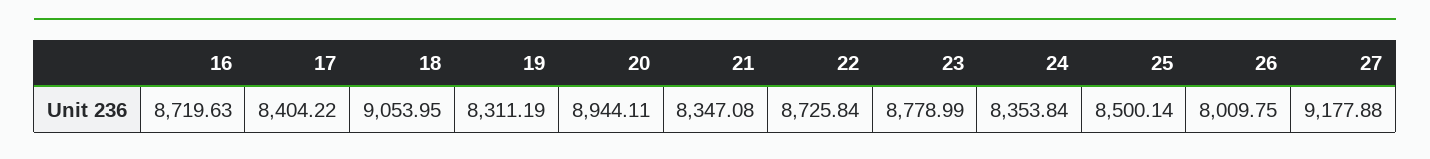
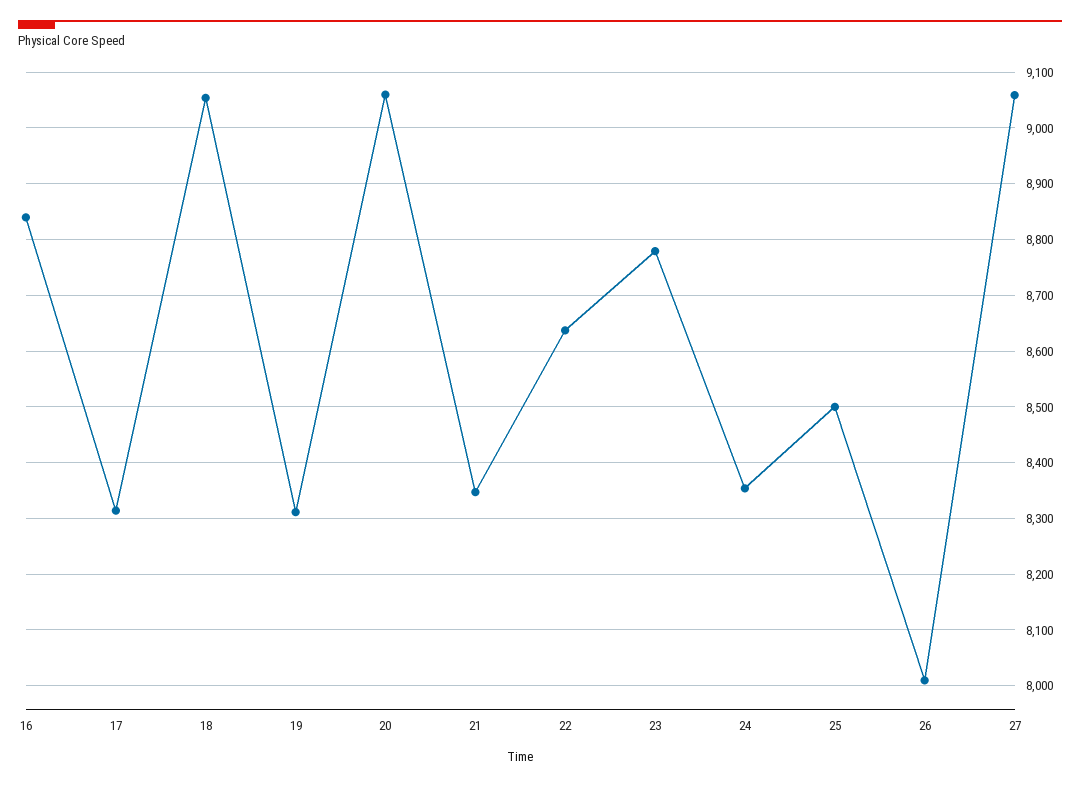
  {
-   "16": 8719.63,
+   "16": 8840,
-   "17": 8404.22,
+   "17": 8320,
    "18": 9053.95,
    "19": 8311.19,
-   "20": 8944.11,
+   "20": 9060,
    "21": 8347.08,
-   "22": 8725.84,
+   "22": 8640,
    "23": 8778.99,
    "24": 8353.84,
    "25": 8500.14,
    "26": 8009.75,
-   "27": 9177.88
+   "27": 9060
  }

